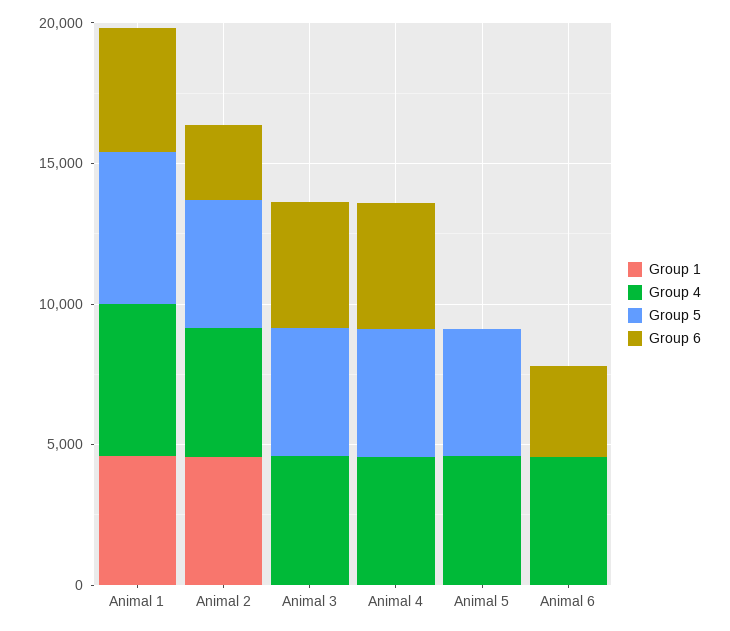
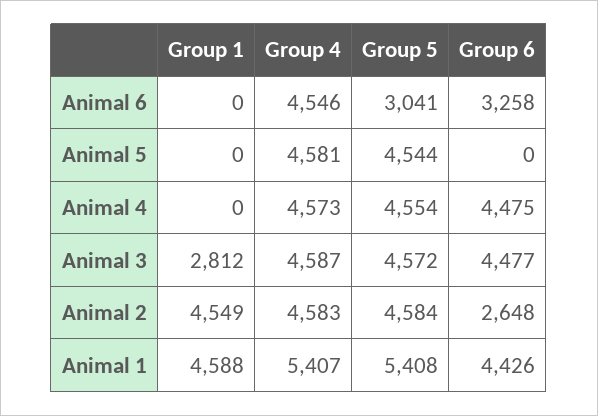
  {
    "Group 1": {
      "Animal 1": 4588,
      "Animal 2": 4549,
-     "Animal 3": 0,
+     "Animal 3": 2812,
      "Animal 4": 0,
      "Animal 5": 0,
      "Animal 6": 0
    },
    "Group 4": {
      "Animal 1": 5407,
      "Animal 2": 4583,
      "Animal 3": 4587,
      "Animal 4": 4573,
      "Animal 5": 4581,
      "Animal 6": 4546
    },
    "Group 5": {
      "Animal 1": 5408,
      "Animal 2": 4584,
      "Animal 3": 4572,
      "Animal 4": 4554,
      "Animal 5": 4544,
-     "Animal 6": 0
+     "Animal 6": 3041
    },
    "Group 6": {
      "Animal 1": 4426,
      "Animal 2": 2648,
      "Animal 3": 4477,
      "Animal 4": 4475,
      "Animal 5": 0,
      "Animal 6": 3258
    }
  }

